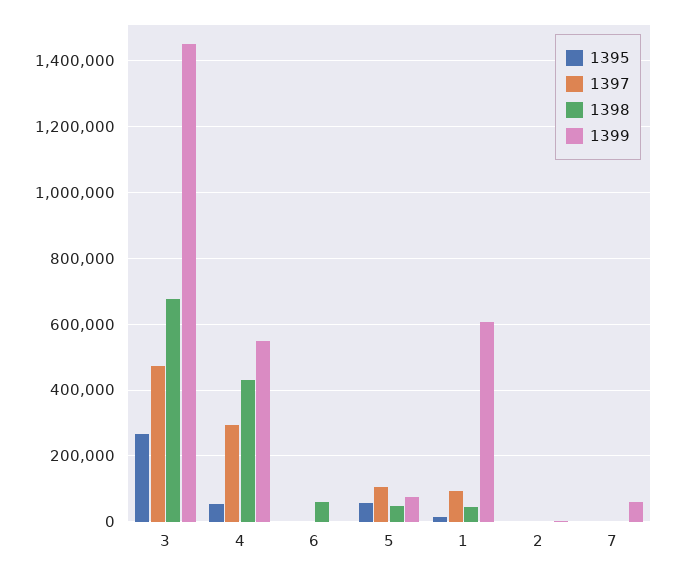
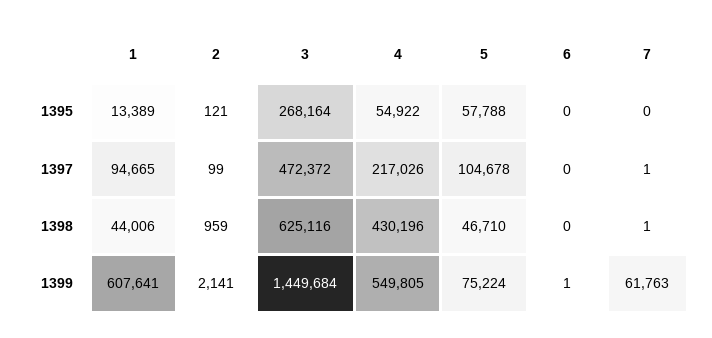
  {
    "1395": {
      "3": 268164,
      "4": 54922,
      "6": 0,
      "5": 57788,
      "1": 13389,
      "2": 121,
      "7": 0
    },
    "1397": {
      "3": 472372,
-     "4": 300000,
+     "4": 217026,
      "6": 0,
      "5": 104678,
      "1": 94665,
      "2": 99,
      "7": 1
    },
    "1398": {
-     "3": 680000,
+     "3": 625116,
      "4": 430196,
-     "6": 60000,
+     "6": 0,
      "5": 46710,
      "1": 44006,
      "2": 959,
      "7": 1
    },
    "1399": {
      "3": 1449684,
      "4": 549805,
      "6": 1,
      "5": 75224,
      "1": 607641,
      "2": 2141,
      "7": 61763
    }
  }

